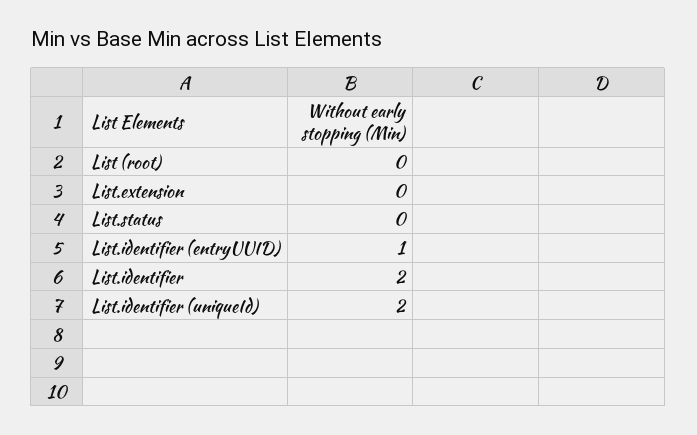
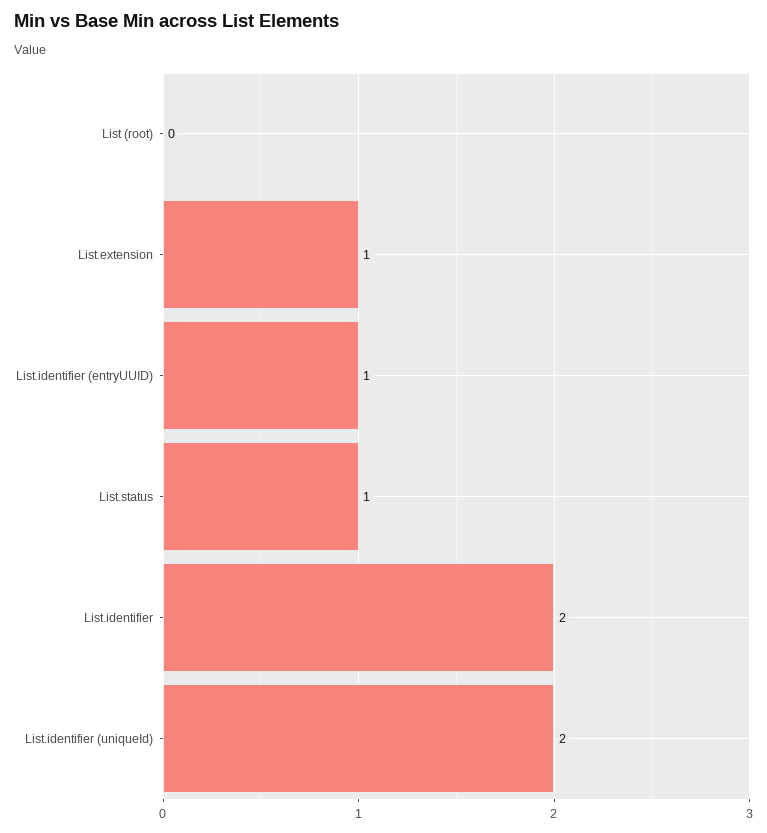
  {
    "List (root)": 0,
-   "List.extension": 0,
+   "List.extension": 1,
-   "List.status": 0,
+   "List.status": 1,
    "List.identifier (entryUUID)": 1,
    "List.identifier": 2,
    "List.identifier (uniqueId)": 2
  }

